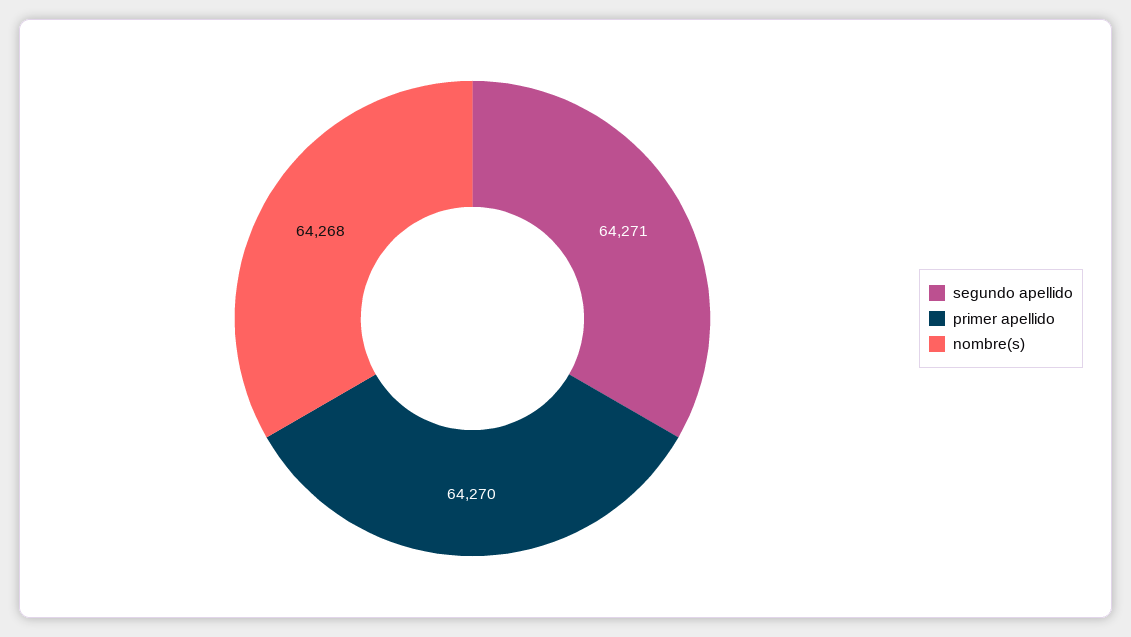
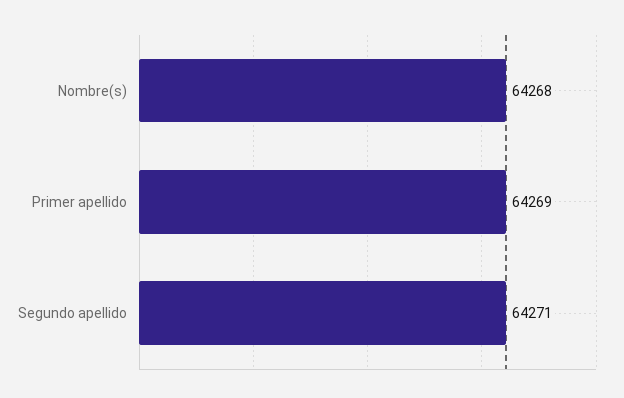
  {
    "segundo apellido": 64271,
-   "primer apellido": 64270,
+   "primer apellido": 64269,
    "nombre(s)": 64268
  }

